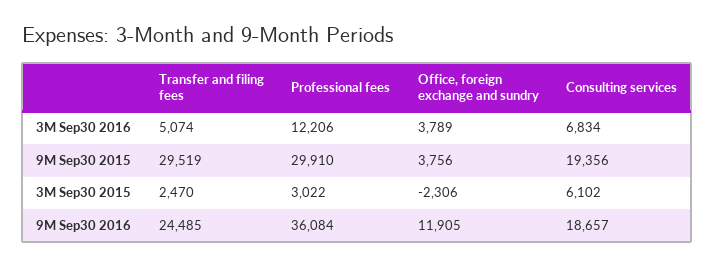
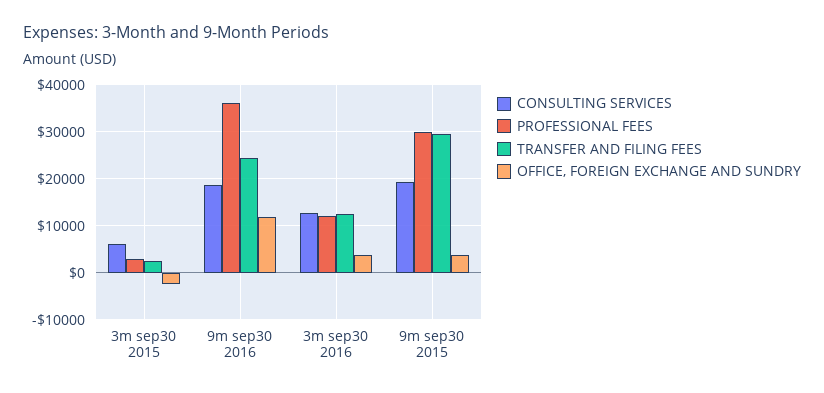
  {
    "Transfer and filing fees": {
-     "3M Sep30 2016": 5074,
+     "3M Sep30 2016": 12000,
      "9M Sep30 2015": 29519,
      "3M Sep30 2015": 2470,
      "9M Sep30 2016": 24485
    },
    "Professional fees": {
      "3M Sep30 2016": 12206,
      "9M Sep30 2015": 29910,
      "3M Sep30 2015": 3022,
      "9M Sep30 2016": 36084
    },
    "Office, foreign exchange and sundry": {
      "3M Sep30 2016": 3789,
      "9M Sep30 2015": 3756,
      "3M Sep30 2015": -2306,
      "9M Sep30 2016": 11905
    },
    "Consulting services": {
-     "3M Sep30 2016": 6834,
+     "3M Sep30 2016": 12000,
      "9M Sep30 2015": 19356,
      "3M Sep30 2015": 6102,
      "9M Sep30 2016": 18657
    }
  }

